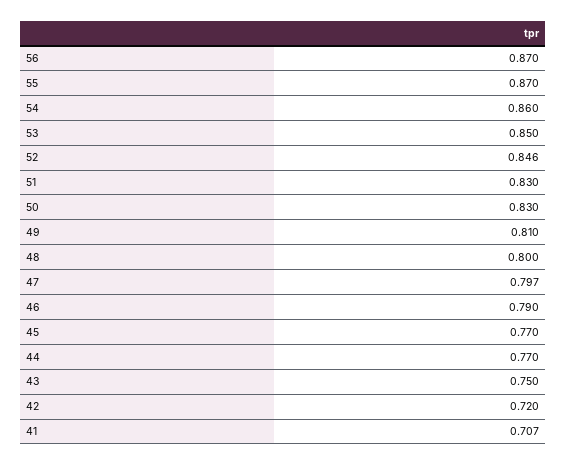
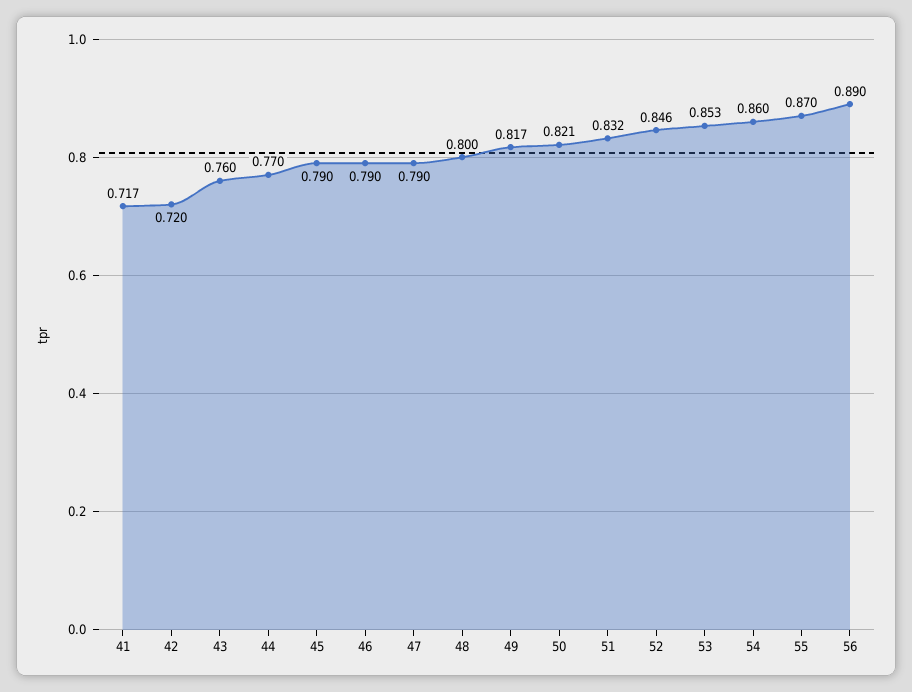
  {
-   "56": 0.87,
+   "56": 0.89,
    "55": 0.87,
    "54": 0.86,
-   "53": 0.85,
+   "53": 0.853,
    "52": 0.846,
-   "51": 0.83,
+   "51": 0.832,
-   "50": 0.83,
+   "50": 0.821,
-   "49": 0.81,
+   "49": 0.817,
    "48": 0.8,
-   "47": 0.797,
+   "47": 0.79,
    "46": 0.79,
-   "45": 0.77,
+   "45": 0.79,
    "44": 0.77,
-   "43": 0.75,
+   "43": 0.76,
    "42": 0.72,
-   "41": 0.707
+   "41": 0.717
  }

